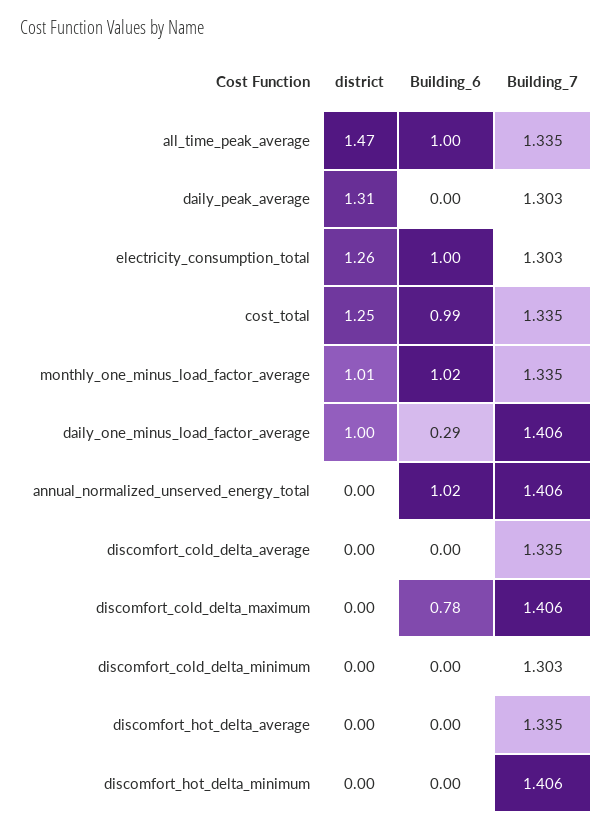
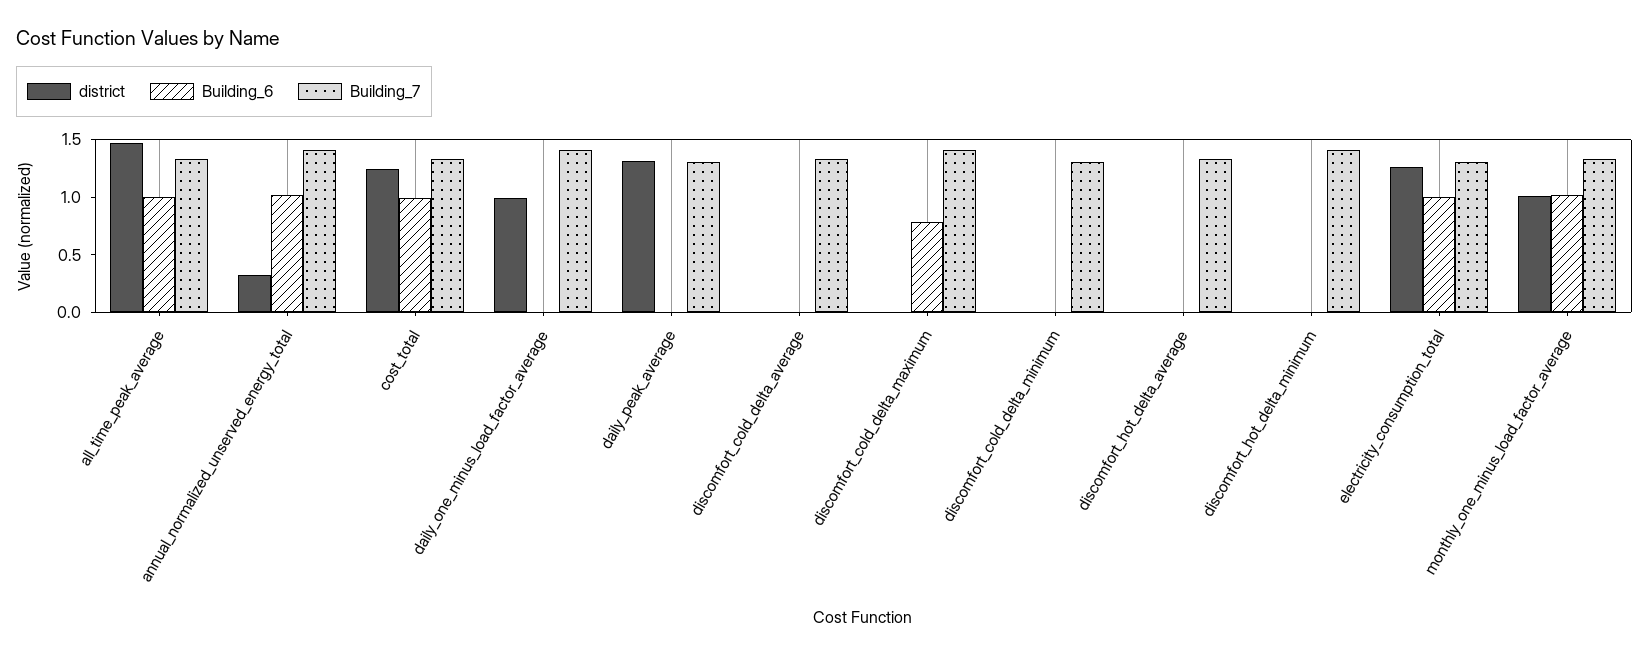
  {
    "district": {
      "all_time_peak_average": 1.47,
      "daily_peak_average": 1.31,
      "electricity_consumption_total": 1.26,
      "cost_total": 1.25,
      "monthly_one_minus_load_factor_average": 1.01,
      "daily_one_minus_load_factor_average": 1,
-     "annual_normalized_unserved_energy_total": 0,
+     "annual_normalized_unserved_energy_total": 0.3,
      "discomfort_cold_delta_average": 0,
      "discomfort_cold_delta_maximum": 0,
      "discomfort_cold_delta_minimum": 0,
      "discomfort_hot_delta_average": 0,
      "discomfort_hot_delta_minimum": 0
    },
    "Building_6": {
      "all_time_peak_average": 1,
      "daily_peak_average": 0,
      "electricity_consumption_total": 1,
      "cost_total": 0.99,
      "monthly_one_minus_load_factor_average": 1.02,
-     "daily_one_minus_load_factor_average": 0.29,
+     "daily_one_minus_load_factor_average": 0,
      "annual_normalized_unserved_energy_total": 1.02,
      "discomfort_cold_delta_average": 0,
      "discomfort_cold_delta_maximum": 0.78,
      "discomfort_cold_delta_minimum": 0,
      "discomfort_hot_delta_average": 0,
      "discomfort_hot_delta_minimum": 0
    },
    "Building_7": {
      "all_time_peak_average": 1.335,
      "daily_peak_average": 1.303,
      "electricity_consumption_total": 1.303,
      "cost_total": 1.335,
      "monthly_one_minus_load_factor_average": 1.335,
      "daily_one_minus_load_factor_average": 1.406,
      "annual_normalized_unserved_energy_total": 1.406,
      "discomfort_cold_delta_average": 1.335,
      "discomfort_cold_delta_maximum": 1.406,
      "discomfort_cold_delta_minimum": 1.303,
      "discomfort_hot_delta_average": 1.335,
      "discomfort_hot_delta_minimum": 1.406
    }
  }

